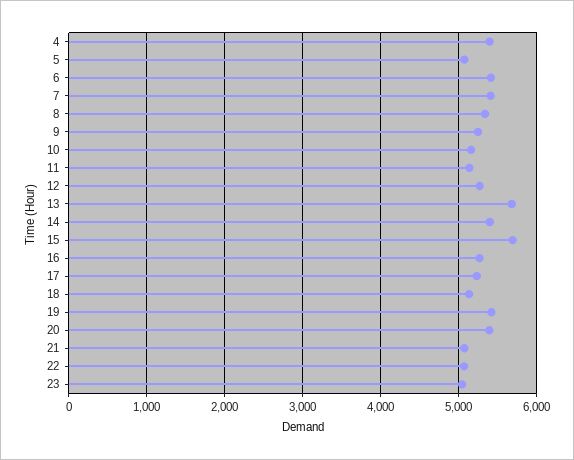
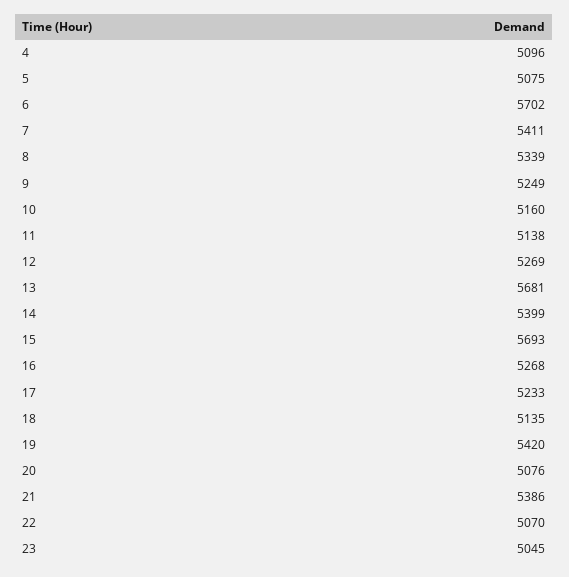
  {
-   "4": 5400,
+   "4": 5096,
    "5": 5075,
-   "6": 5400,
+   "6": 5702,
    "7": 5411,
    "8": 5339,
    "9": 5249,
    "10": 5160,
    "11": 5138,
    "12": 5269,
    "13": 5681,
    "14": 5399,
    "15": 5693,
    "16": 5268,
    "17": 5233,
    "18": 5135,
    "19": 5420,
-   "20": 5400,
+   "20": 5076,
-   "21": 5100,
+   "21": 5386,
    "22": 5070,
    "23": 5045
  }

